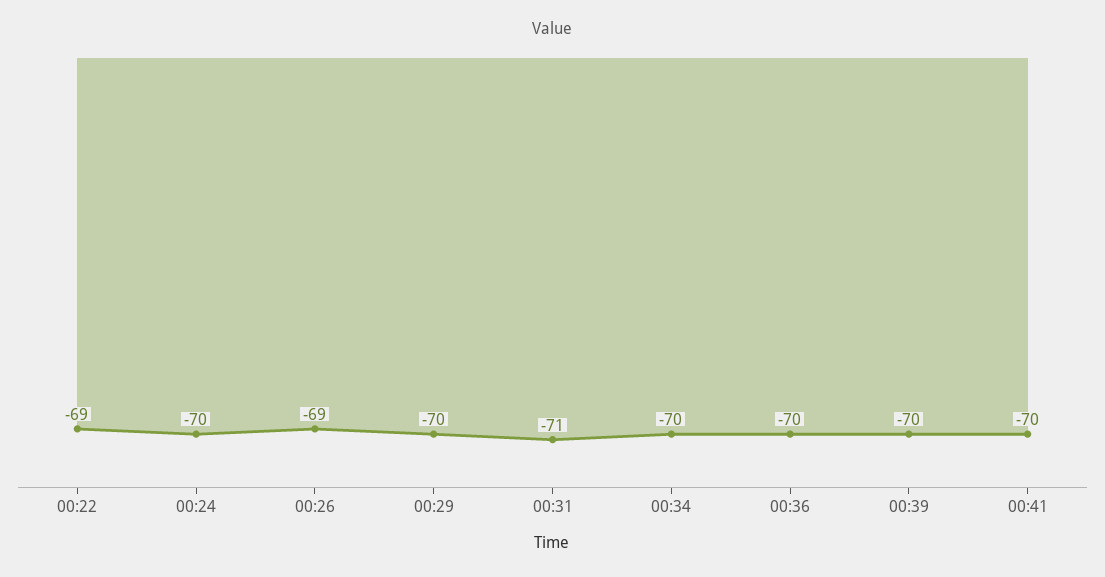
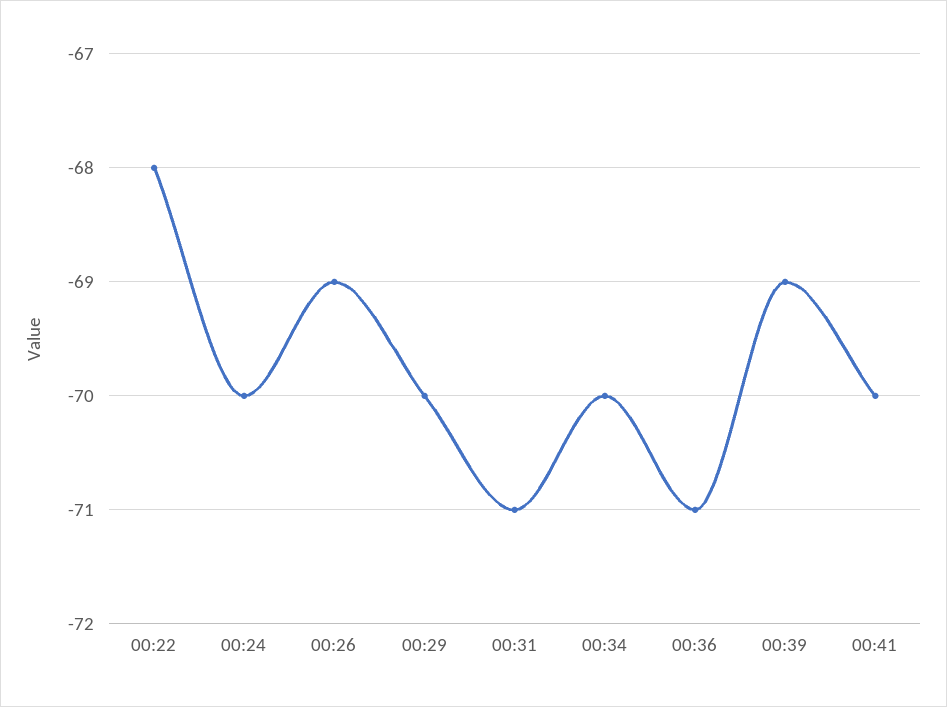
  {
-   "00:22": -69,
+   "00:22": -68,
    "00:24": -70,
    "00:26": -69,
    "00:29": -70,
    "00:31": -71,
    "00:34": -70,
-   "00:36": -70,
+   "00:36": -71,
-   "00:39": -70,
+   "00:39": -69,
    "00:41": -70
  }

